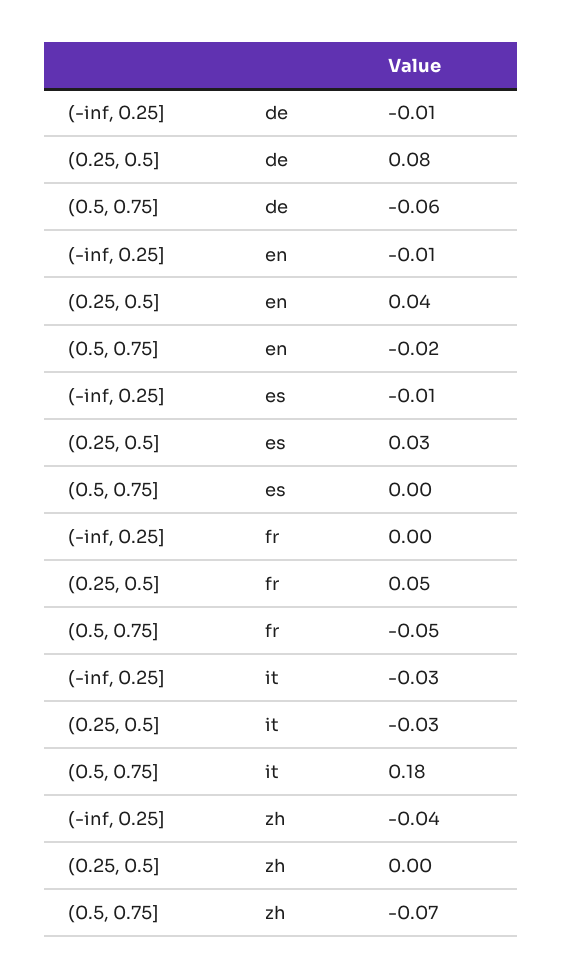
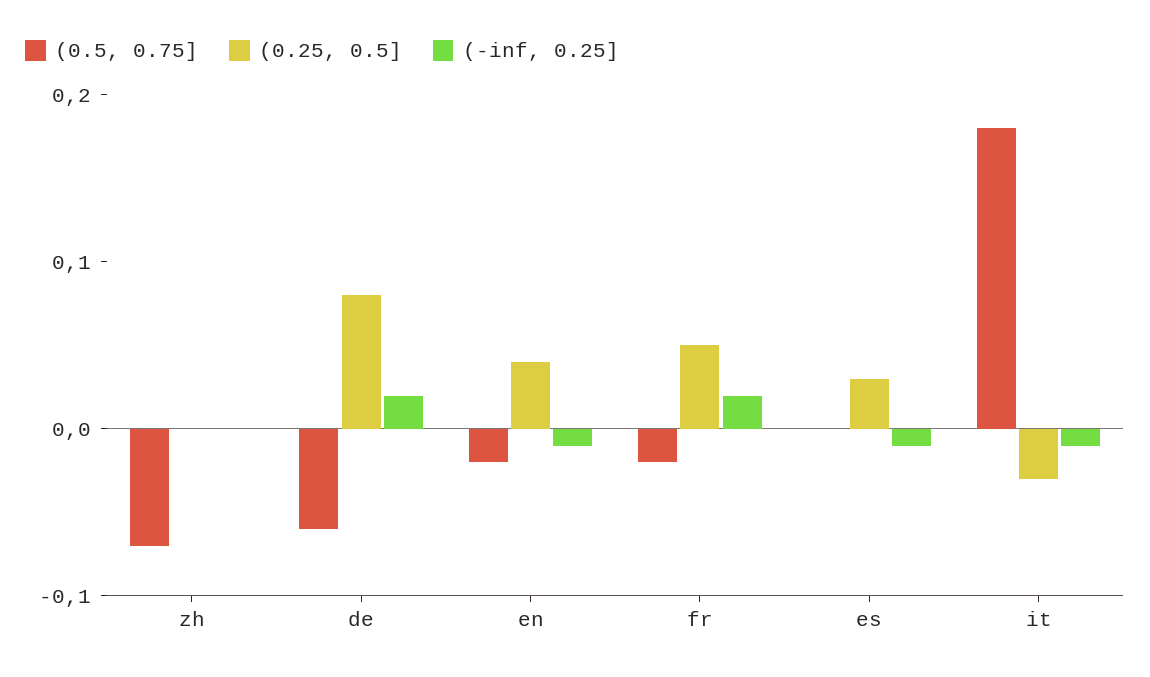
  {
    "(-inf, 0.25]": {
-     "de": -0.01,
+     "de": 0.02,
      "en": -0.01,
      "es": -0.01,
-     "fr": 0,
+     "fr": 0.02,
-     "it": -0.03,
+     "it": -0.01,
-     "zh": -0.04
+     "zh": 0
    },
    "(0.25, 0.5]": {
      "de": 0.08,
      "en": 0.04,
      "es": 0.03,
      "fr": 0.05,
      "it": -0.03,
      "zh": 0
    },
    "(0.5, 0.75]": {
      "de": -0.06,
      "en": -0.02,
      "es": 0,
-     "fr": -0.05,
+     "fr": -0.02,
      "it": 0.18,
      "zh": -0.07
    }
  }

